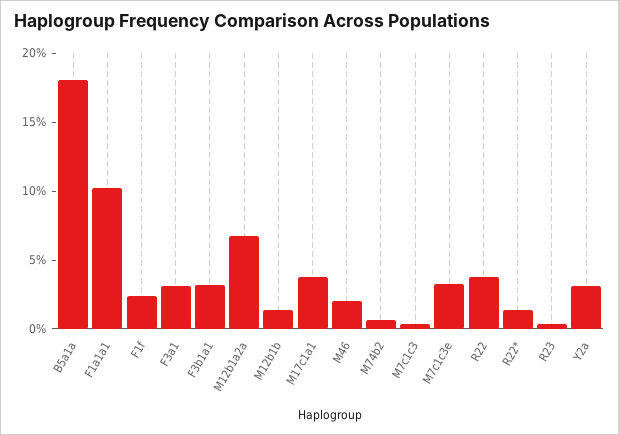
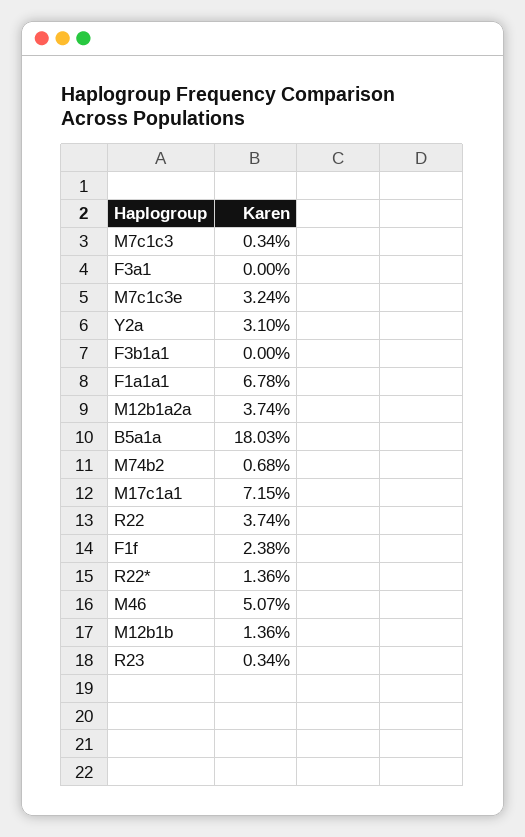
  {
    "B5a1a": 18.03,
-   "F1a1a1": 10,
+   "F1a1a1": 6.78,
    "F1f": 2.38,
-   "F3a1": 3,
+   "F3a1": 0,
-   "F3b1a1": 3,
+   "F3b1a1": 0,
-   "M12b1a2a": 7,
+   "M12b1a2a": 3.74,
    "M12b1b": 1.36,
-   "M17c1a1": 4,
+   "M17c1a1": 7.15,
-   "M46": 2,
+   "M46": 5.07,
    "M74b2": 0.68,
    "M7c1c3": 0.34,
    "M7c1c3e": 3.24,
    "R22": 3.74,
    "R22*": 1.36,
    "R23": 0.34,
    "Y2a": 3.1
  }

